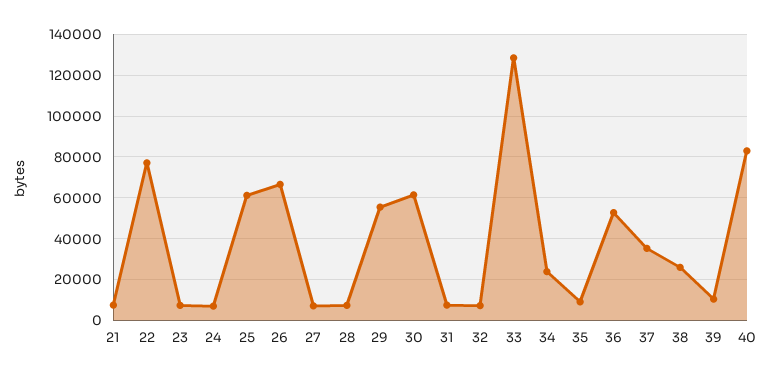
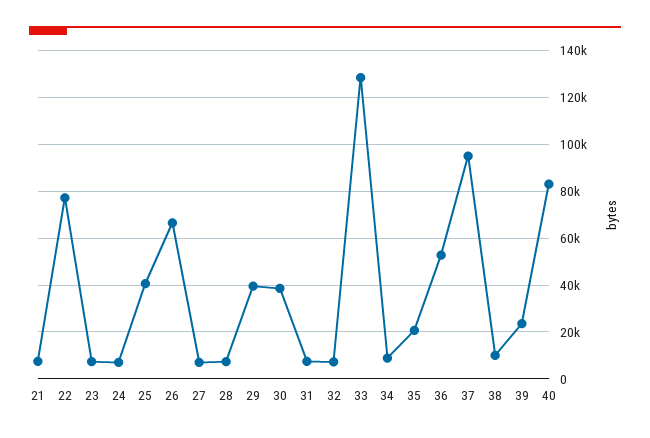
  {
    "21": 5000,
    "22": 75000,
    "23": 5000,
    "24": 5000,
-   "25": 60000,
+   "25": 40000,
    "26": 65000,
    "27": 5000,
    "28": 5000,
-   "29": 55000,
+   "29": 40000,
-   "30": 60000,
+   "30": 40000,
    "31": 5000,
    "32": 5000,
    "33": 130000,
-   "34": 25000,
+   "34": 10000,
-   "35": 10000,
+   "35": 20000,
    "36": 55000,
-   "37": 35000,
+   "37": 95000,
-   "38": 25000,
+   "38": 10000,
-   "39": 10000,
+   "39": 25000,
    "40": 85000
  }

